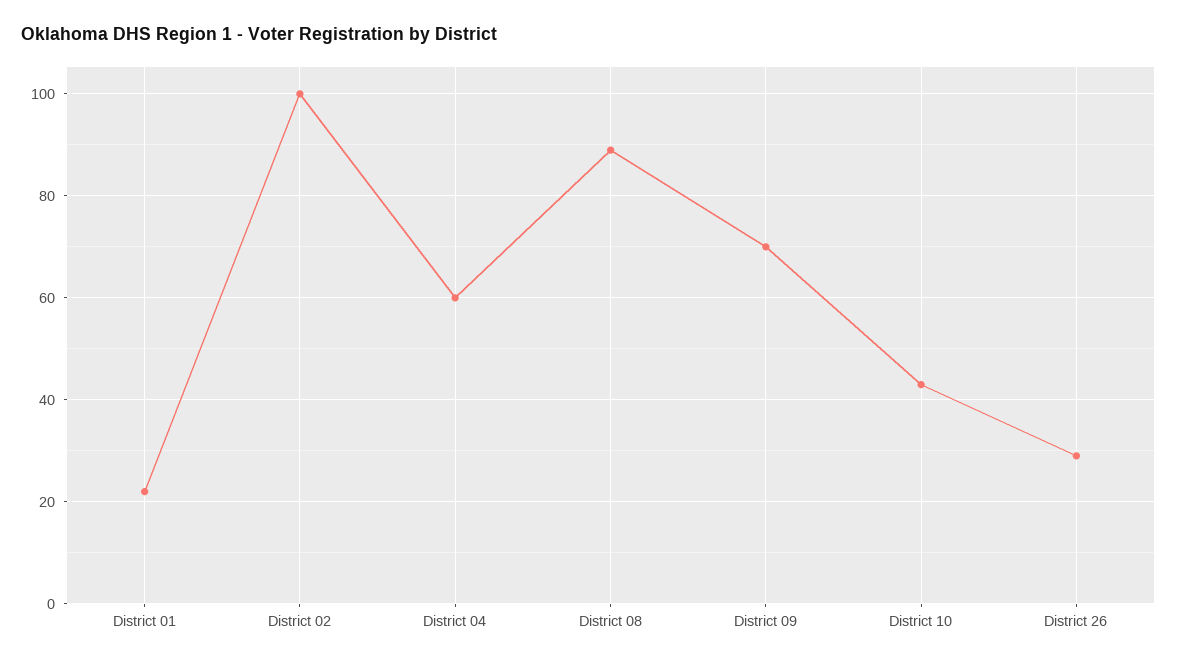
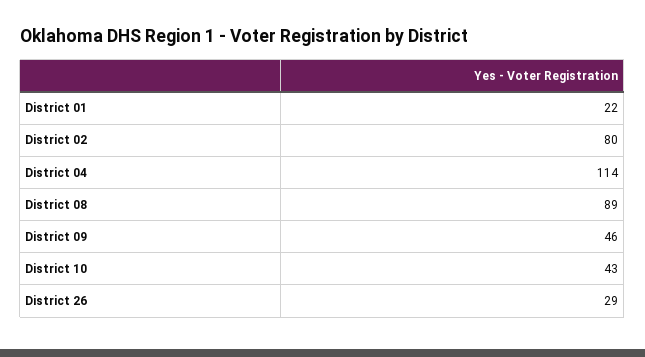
  {
    "District 01": 22,
-   "District 02": 100,
+   "District 02": 80,
-   "District 04": 60,
+   "District 04": 114,
    "District 08": 89,
-   "District 09": 70,
+   "District 09": 46,
    "District 10": 43,
    "District 26": 29
  }

